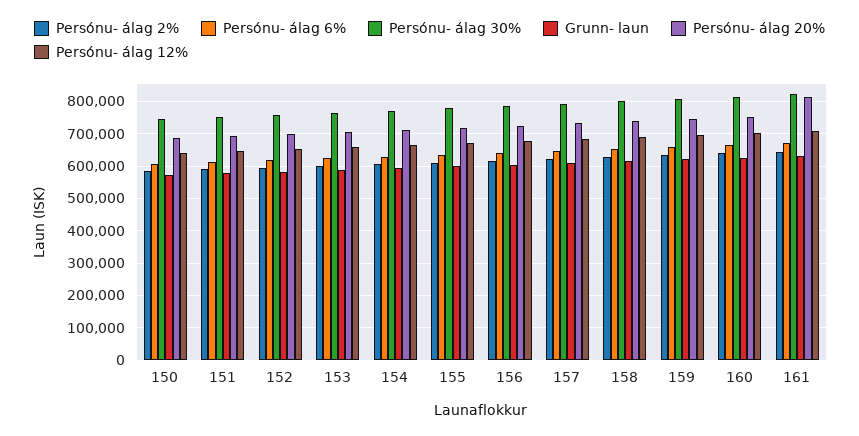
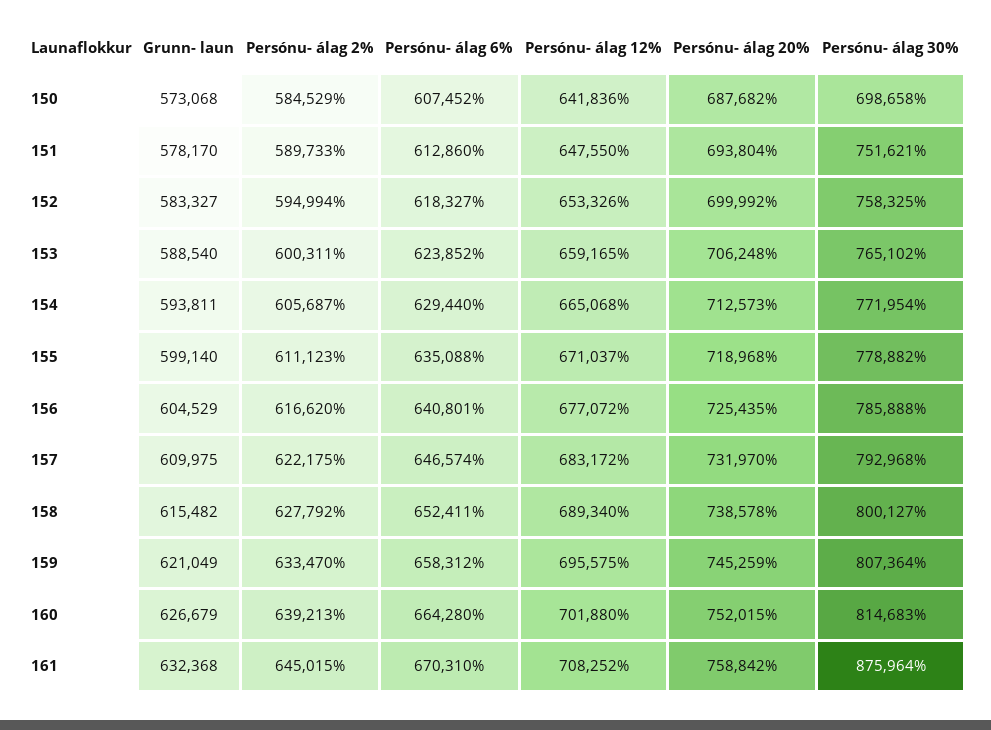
  {
    "Persónu- álag 2%": {
      "150": 584529,
      "151": 589733,
      "152": 594994,
      "153": 600311,
      "154": 605687,
      "155": 611123,
      "156": 616620,
      "157": 622175,
      "158": 627792,
      "159": 633470,
      "160": 639213,
      "161": 645015
    },
    "Persónu- álag 6%": {
      "150": 607452,
      "151": 612860,
      "152": 618327,
      "153": 623852,
      "154": 629440,
      "155": 635088,
      "156": 640801,
      "157": 646574,
      "158": 652411,
      "159": 658312,
      "160": 664280,
      "161": 670310
    },
    "Persónu- álag 30%": {
-     "150": 740000,
+     "150": 698658,
      "151": 751621,
      "152": 758325,
      "153": 765102,
      "154": 771954,
      "155": 778882,
      "156": 785888,
      "157": 792968,
      "158": 800127,
      "159": 807364,
      "160": 814683,
-     "161": 820000
+     "161": 875964
    },
    "Grunn- laun": {
      "150": 573068,
      "151": 578170,
      "152": 583327,
      "153": 588540,
      "154": 593811,
      "155": 599140,
      "156": 604529,
      "157": 609975,
      "158": 615482,
      "159": 621049,
      "160": 626679,
      "161": 632368
    },
    "Persónu- álag 20%": {
      "150": 687682,
      "151": 693804,
      "152": 699992,
      "153": 706248,
      "154": 712573,
      "155": 718968,
      "156": 725435,
      "157": 731970,
      "158": 738578,
      "159": 745259,
      "160": 752015,
-     "161": 820000
+     "161": 758842
    },
    "Persónu- álag 12%": {
      "150": 641836,
      "151": 647550,
      "152": 653326,
      "153": 659165,
      "154": 665068,
      "155": 671037,
      "156": 677072,
      "157": 683172,
      "158": 689340,
      "159": 695575,
      "160": 701880,
      "161": 708252
    }
  }

